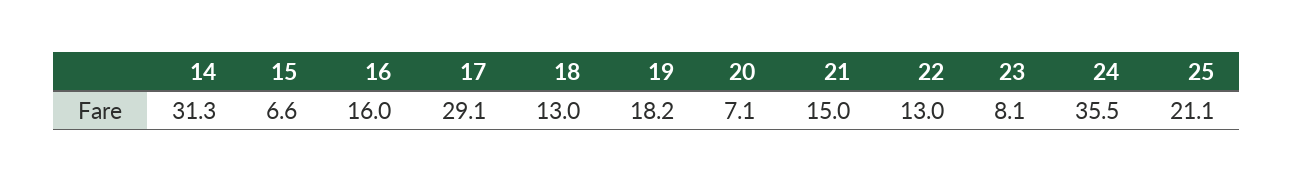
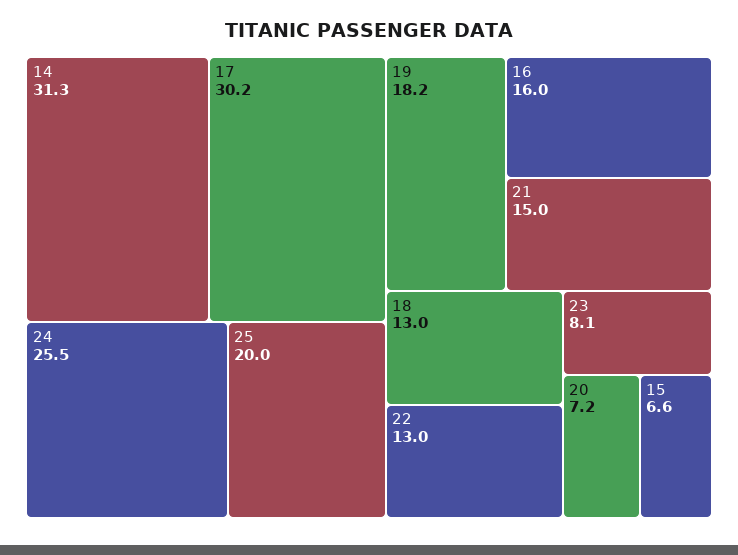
  {
    "14": 31.3,
    "15": 6.6,
    "16": 16,
-   "17": 29.1,
+   "17": 30.2,
    "18": 13,
    "19": 18.2,
-   "20": 7.1,
+   "20": 7.2,
    "21": 15,
    "22": 13,
    "23": 8.1,
-   "24": 35.5,
+   "24": 25.5,
-   "25": 21.1
+   "25": 20
  }

